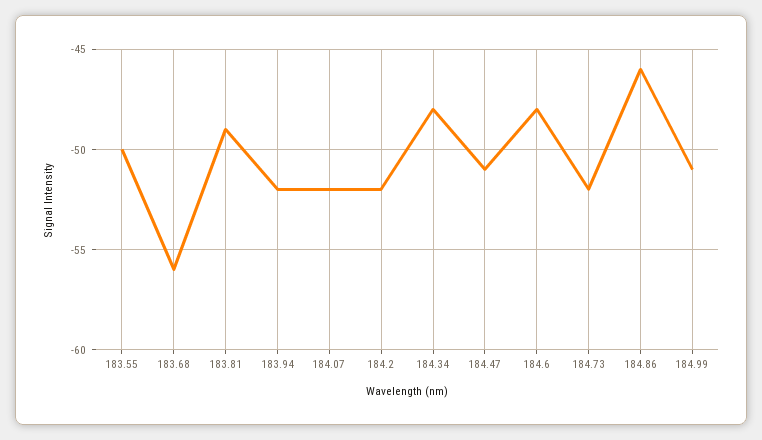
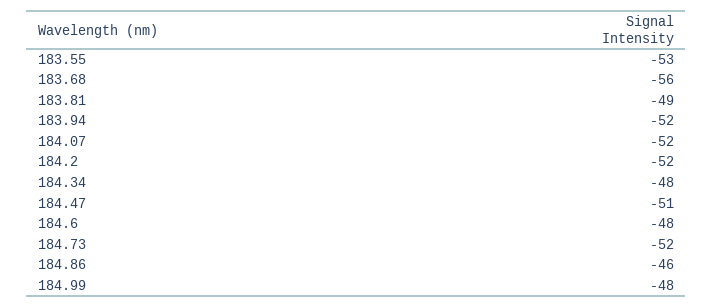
  {
-   "183.55": -50,
+   "183.55": -53,
    "183.68": -56,
    "183.81": -49,
    "183.94": -52,
    "184.07": -52,
    "184.2": -52,
    "184.34": -48,
    "184.47": -51,
    "184.6": -48,
    "184.73": -52,
    "184.86": -46,
-   "184.99": -51
+   "184.99": -48
  }

